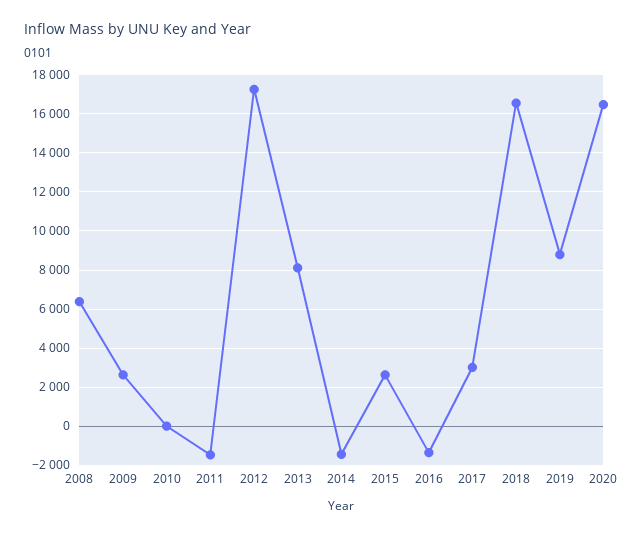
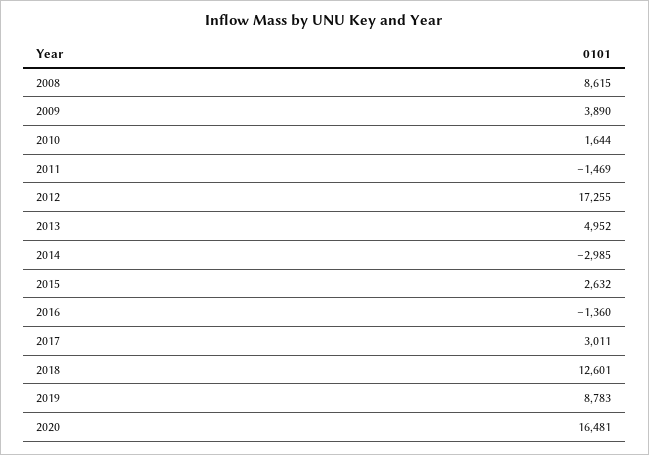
  {
-   "2008": 6500,
+   "2008": 8615,
-   "2009": 2500,
+   "2009": 3890,
-   "2010": 0,
+   "2010": 1644,
    "2011": -1469,
    "2012": 17255,
-   "2013": 8000,
+   "2013": 4952,
-   "2014": -1500,
+   "2014": -2985,
    "2015": 2632,
    "2016": -1360,
    "2017": 3011,
-   "2018": 16500,
+   "2018": 12601,
    "2019": 8783,
    "2020": 16481
  }

